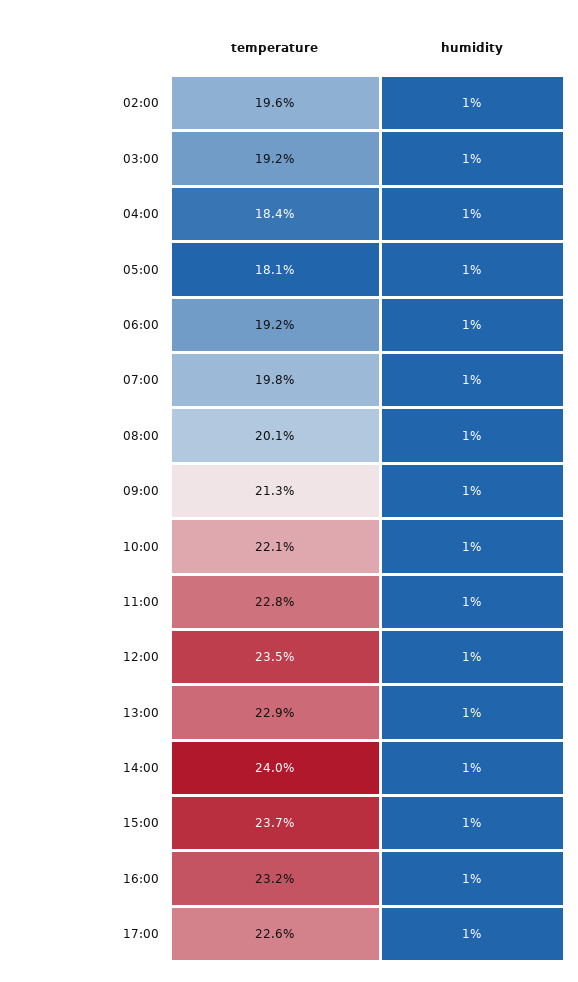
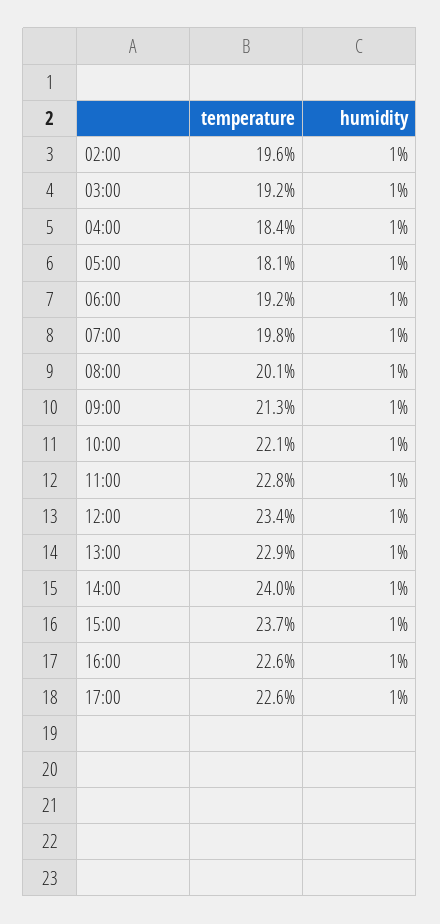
  {
    "temperature": {
      "02:00": 19.6,
      "03:00": 19.2,
      "04:00": 18.4,
      "05:00": 18.1,
      "06:00": 19.2,
      "07:00": 19.8,
      "08:00": 20.1,
      "09:00": 21.3,
      "10:00": 22.1,
      "11:00": 22.8,
-     "12:00": 23.5,
+     "12:00": 23.4,
      "13:00": 22.9,
      "14:00": 24,
      "15:00": 23.7,
-     "16:00": 23.2,
+     "16:00": 22.6,
      "17:00": 22.6
    },
    "humidity": {
      "02:00": 1,
      "03:00": 1,
      "04:00": 1,
      "05:00": 1,
      "06:00": 1,
      "07:00": 1,
      "08:00": 1,
      "09:00": 1,
      "10:00": 1,
      "11:00": 1,
      "12:00": 1,
      "13:00": 1,
      "14:00": 1,
      "15:00": 1,
      "16:00": 1,
      "17:00": 1
    }
  }

